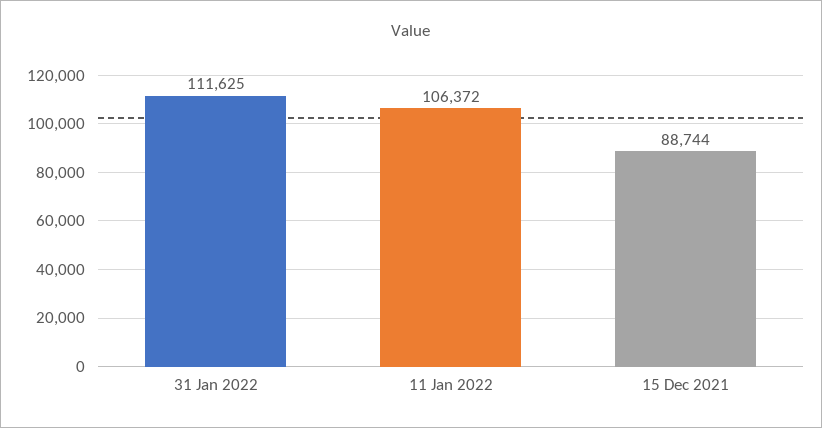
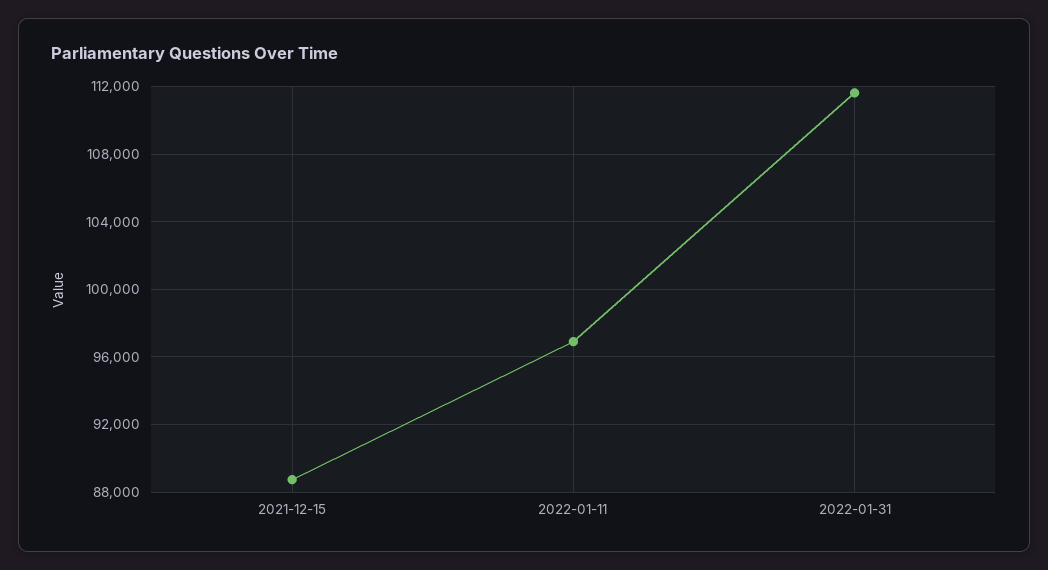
  {
    "31 Jan 2022": 111625,
-   "11 Jan 2022": 106372,
+   "11 Jan 2022": 97000,
    "15 Dec 2021": 88744
  }

